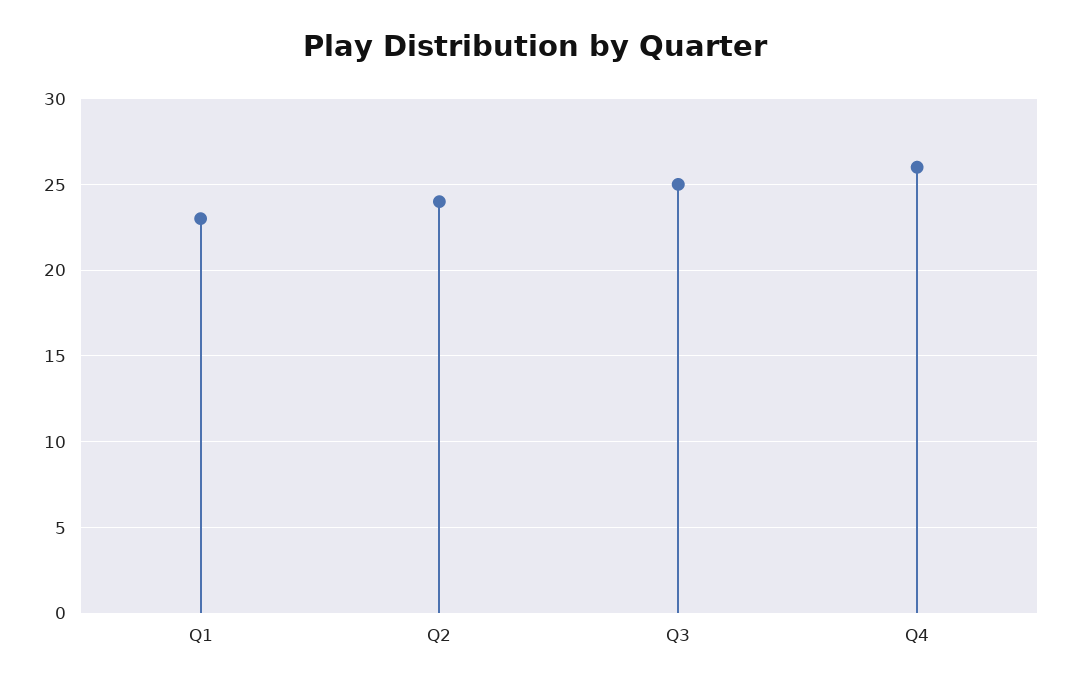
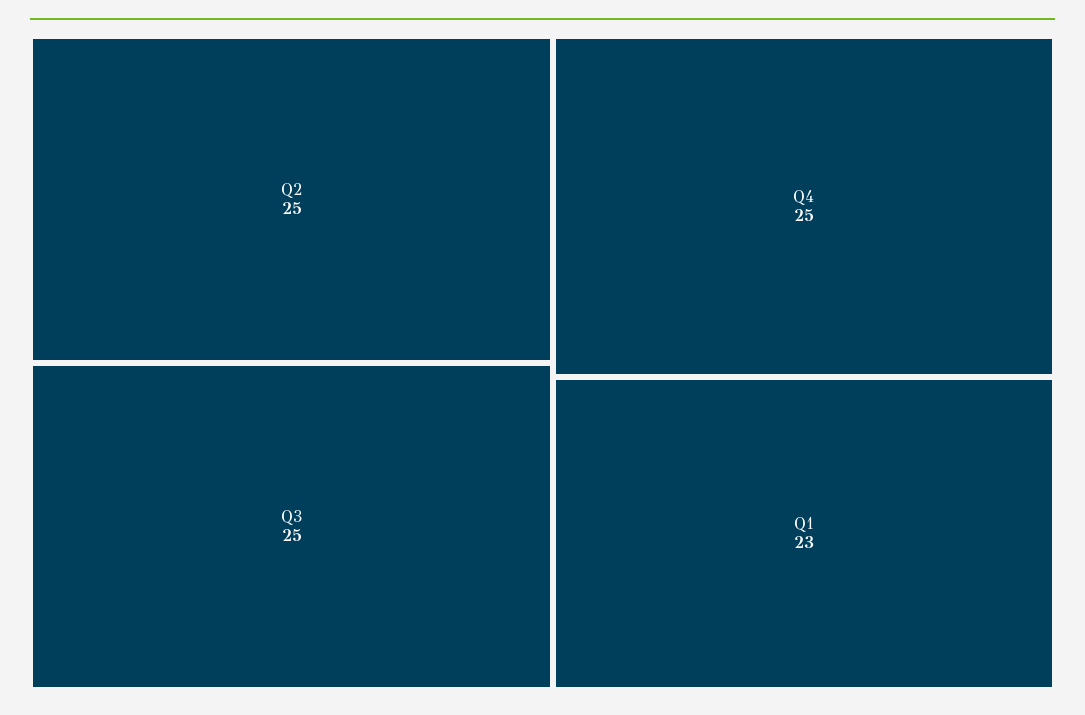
  {
    "Q1": 23,
-   "Q2": 24,
+   "Q2": 25,
    "Q3": 25,
-   "Q4": 26
+   "Q4": 25
  }

